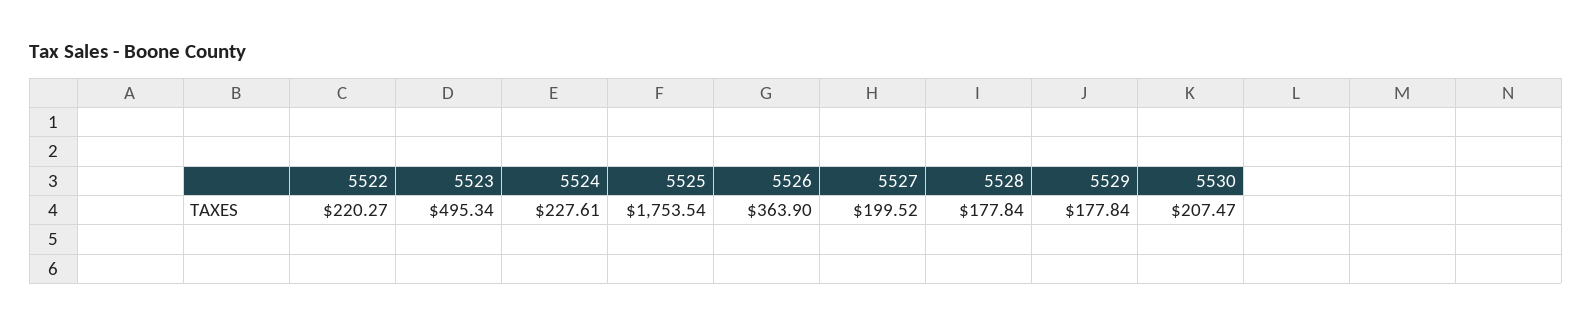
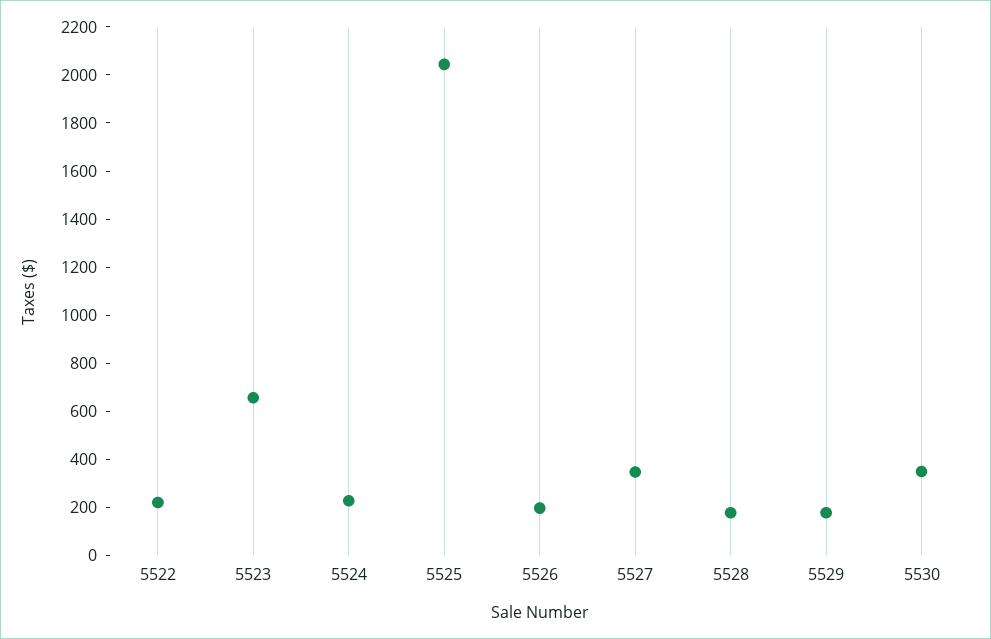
  {
    "5522": 220.27,
-   "5523": 495.34,
+   "5523": 650,
    "5524": 227.61,
-   "5525": 1753.54,
+   "5525": 2050,
-   "5526": 363.9,
+   "5526": 200,
-   "5527": 199.52,
+   "5527": 350,
    "5528": 177.84,
    "5529": 177.84,
-   "5530": 207.47
+   "5530": 350
  }

